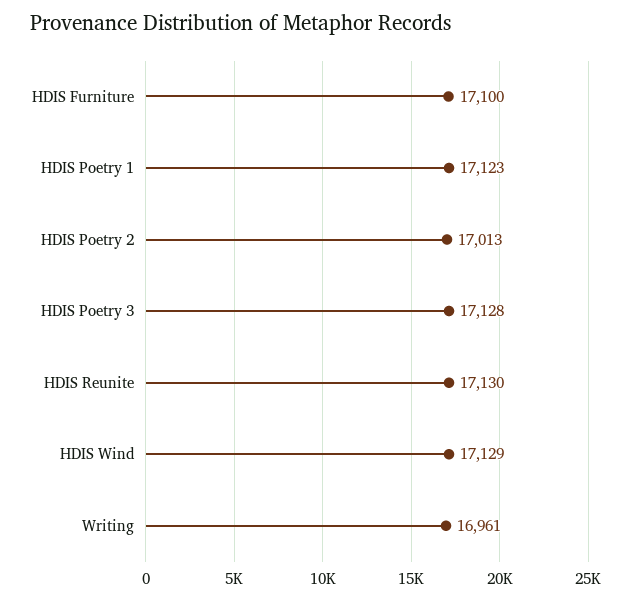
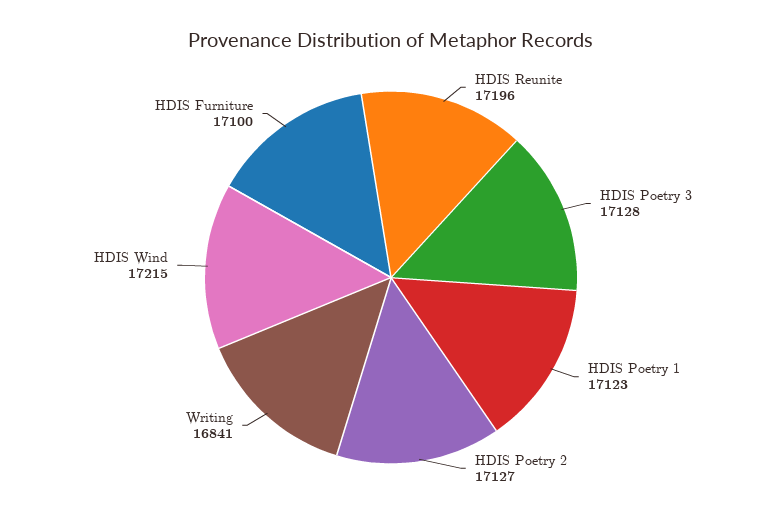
  {
    "HDIS Furniture": 17100,
    "HDIS Poetry 1": 17123,
-   "HDIS Poetry 2": 17013,
+   "HDIS Poetry 2": 17127,
    "HDIS Poetry 3": 17128,
-   "HDIS Reunite": 17130,
+   "HDIS Reunite": 17196,
-   "HDIS Wind": 17129,
+   "HDIS Wind": 17215,
-   "Writing": 16961
+   "Writing": 16841
  }

